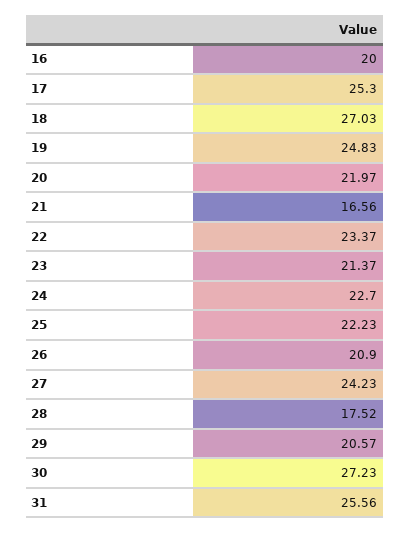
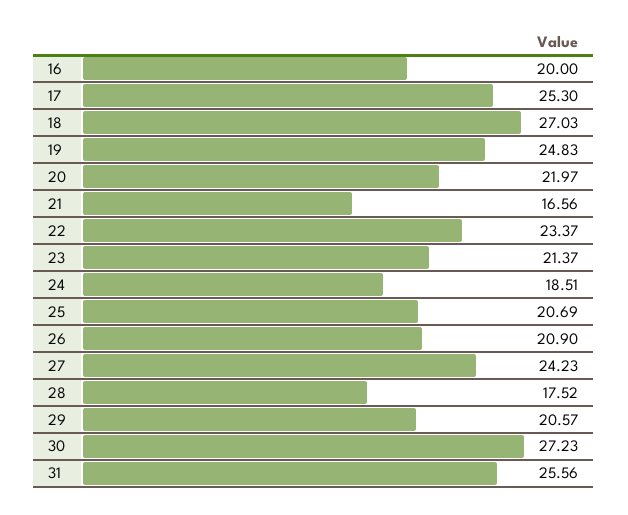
  {
    "16": 20,
    "17": 25.3,
    "18": 27.03,
    "19": 24.83,
    "20": 21.97,
    "21": 16.56,
    "22": 23.37,
    "23": 21.37,
-   "24": 22.7,
+   "24": 18.51,
-   "25": 22.23,
+   "25": 20.69,
    "26": 20.9,
    "27": 24.23,
    "28": 17.52,
    "29": 20.57,
    "30": 27.23,
    "31": 25.56
  }

